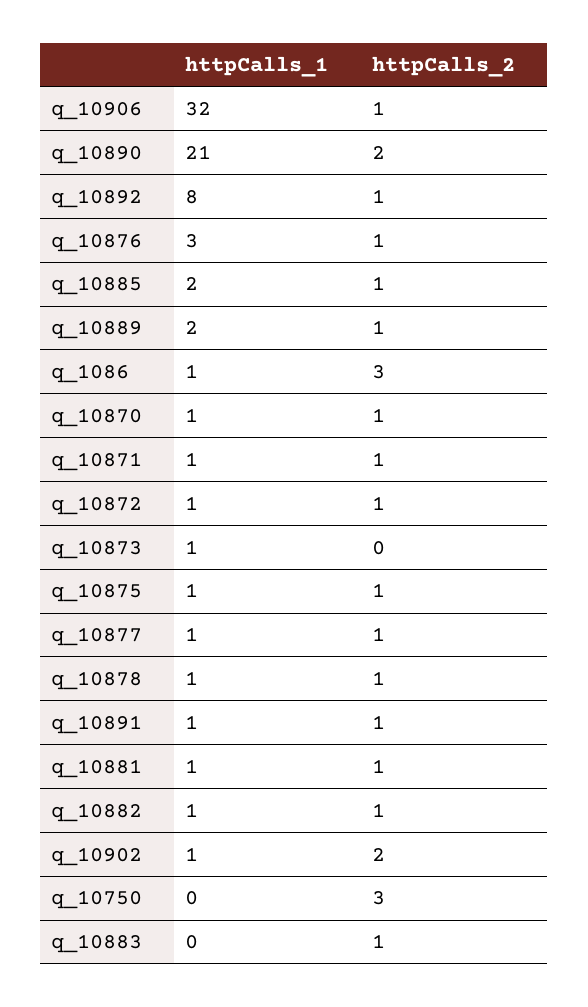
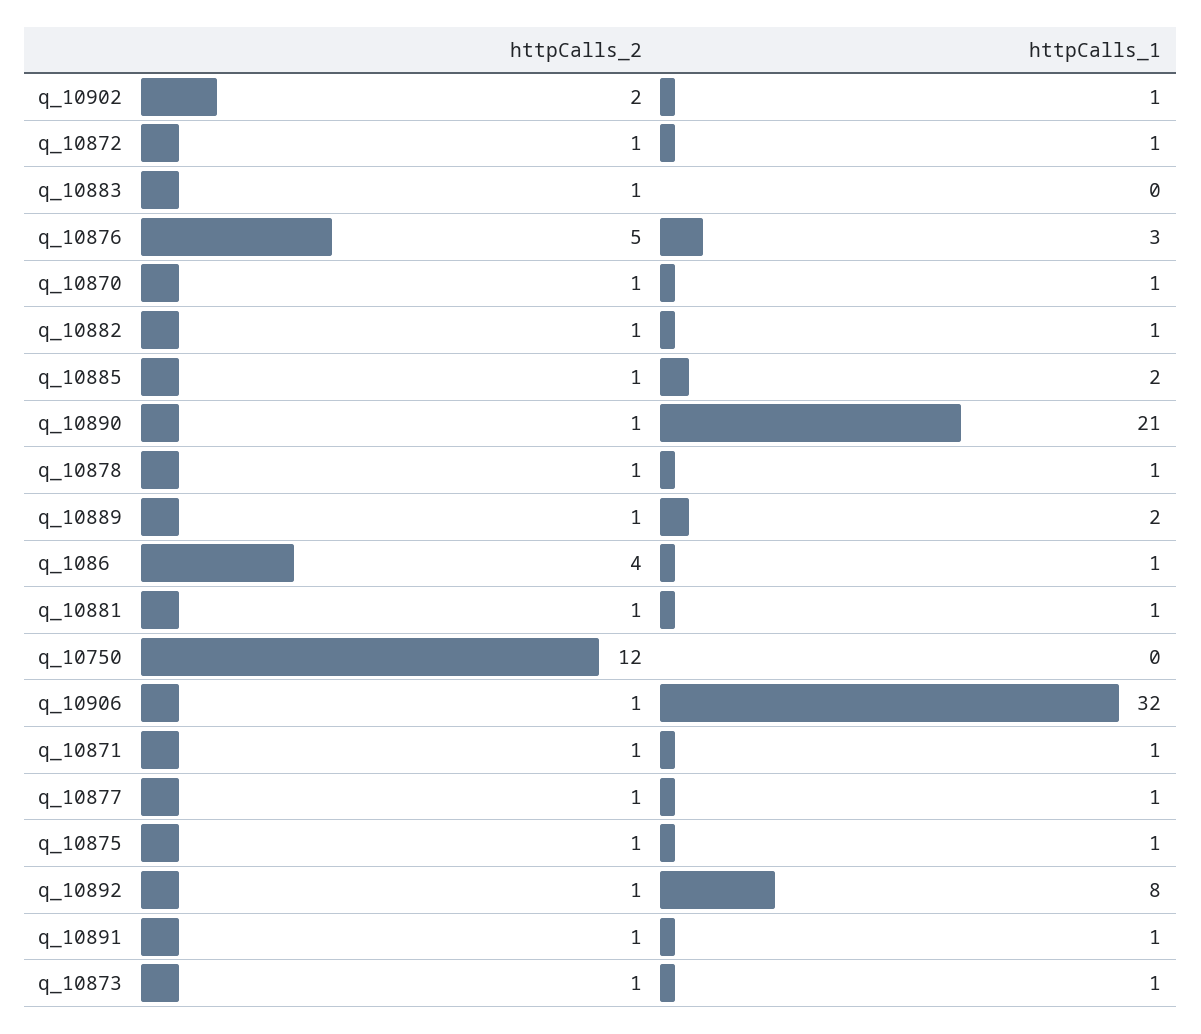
  {
    "httpCalls_1": {
      "q_10906": 32,
      "q_10890": 21,
      "q_10892": 8,
      "q_10876": 3,
      "q_10885": 2,
      "q_10889": 2,
      "q_1086": 1,
      "q_10870": 1,
      "q_10871": 1,
      "q_10872": 1,
      "q_10873": 1,
      "q_10875": 1,
      "q_10877": 1,
      "q_10878": 1,
      "q_10891": 1,
      "q_10881": 1,
      "q_10882": 1,
      "q_10902": 1,
      "q_10750": 0,
      "q_10883": 0
    },
    "httpCalls_2": {
      "q_10906": 1,
-     "q_10890": 2,
+     "q_10890": 1,
      "q_10892": 1,
-     "q_10876": 1,
+     "q_10876": 5,
      "q_10885": 1,
      "q_10889": 1,
-     "q_1086": 3,
+     "q_1086": 4,
      "q_10870": 1,
      "q_10871": 1,
      "q_10872": 1,
-     "q_10873": 0,
+     "q_10873": 1,
      "q_10875": 1,
      "q_10877": 1,
      "q_10878": 1,
      "q_10891": 1,
      "q_10881": 1,
      "q_10882": 1,
      "q_10902": 2,
-     "q_10750": 3,
+     "q_10750": 12,
      "q_10883": 1
    }
  }

